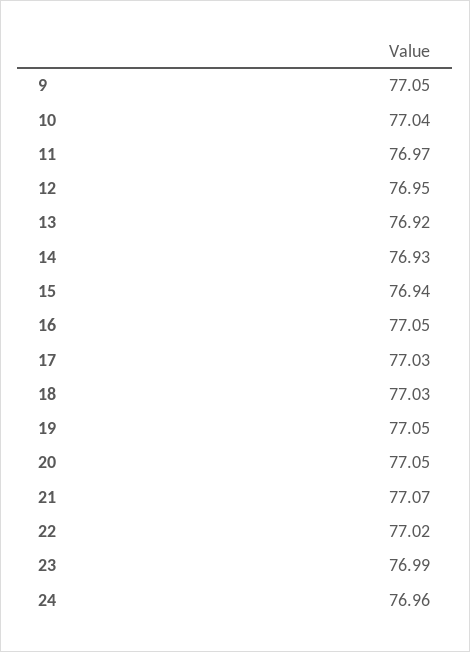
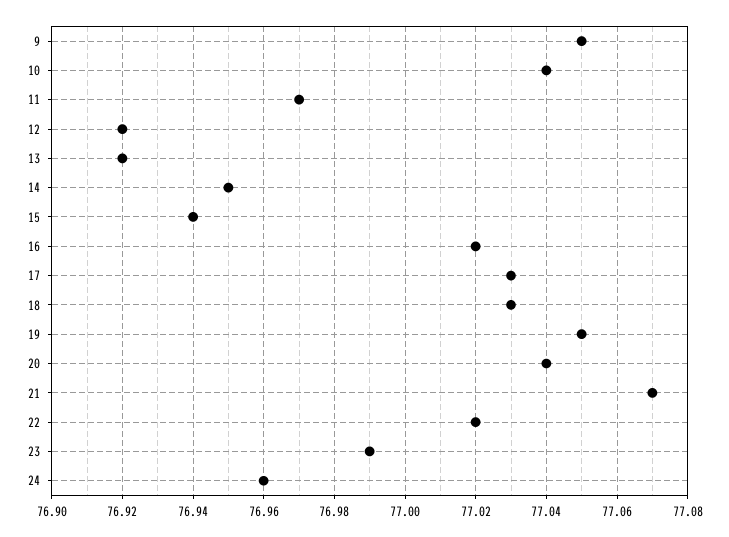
  {
    "9": 77.05,
    "10": 77.04,
    "11": 76.97,
-   "12": 76.95,
+   "12": 76.92,
    "13": 76.92,
-   "14": 76.93,
+   "14": 76.95,
    "15": 76.94,
-   "16": 77.05,
+   "16": 77.02,
    "17": 77.03,
    "18": 77.03,
    "19": 77.05,
-   "20": 77.05,
+   "20": 77.04,
    "21": 77.07,
    "22": 77.02,
    "23": 76.99,
    "24": 76.96
  }

